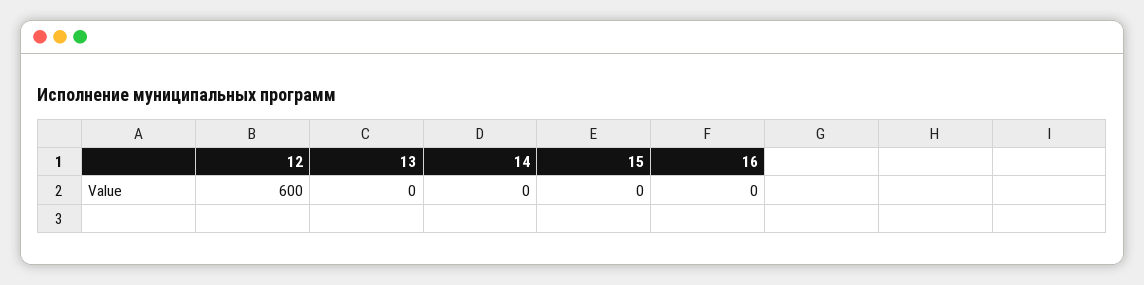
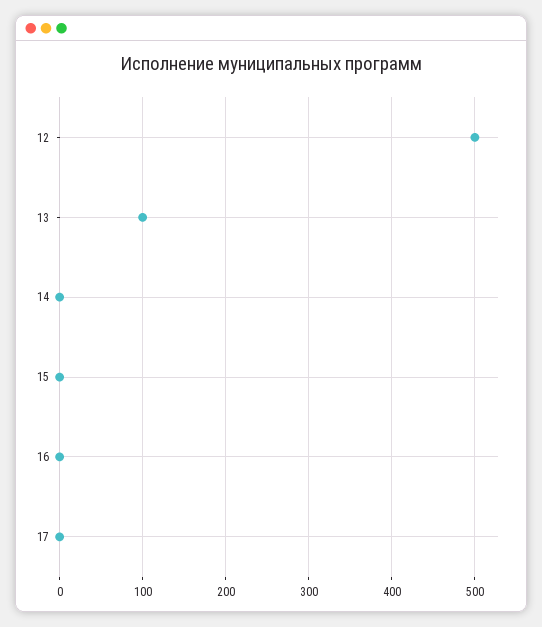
  {
-   "12": 600,
+   "12": 500,
-   "13": 0,
+   "13": 100,
    "14": 0,
    "15": 0,
-   "16": 0
+   "16": 0,
+   "17": 0
  }

